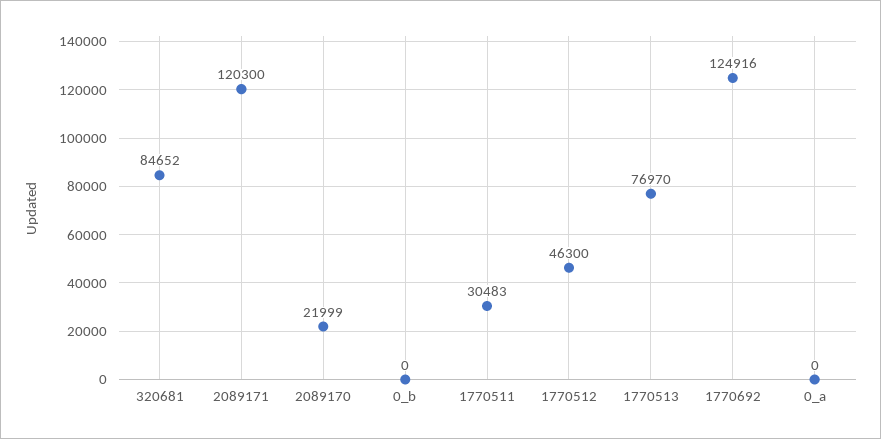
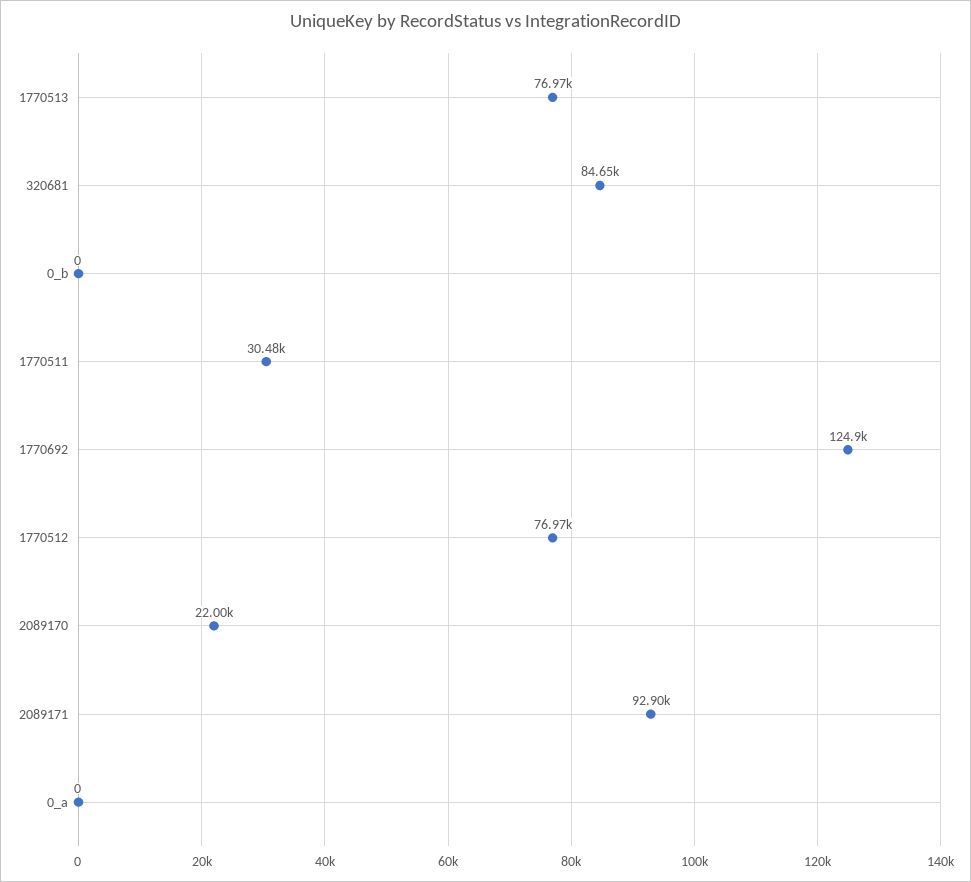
  {
    "320681": 84652,
-   "2089171": 120300,
+   "2089171": 92900,
    "2089170": 21999,
    "0_b": 0,
    "1770511": 30483,
-   "1770512": 46300,
+   "1770512": 76970,
    "1770513": 76970,
    "1770692": 124916,
    "0_a": 0
  }

